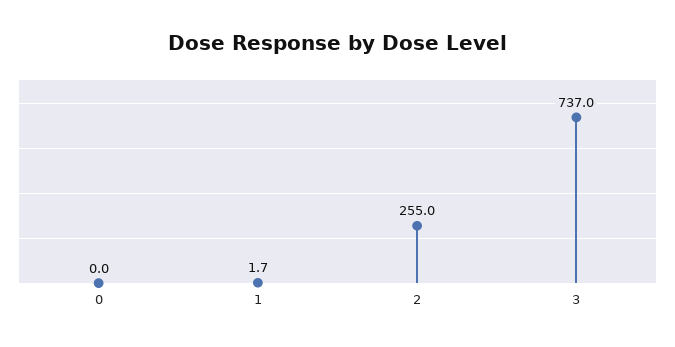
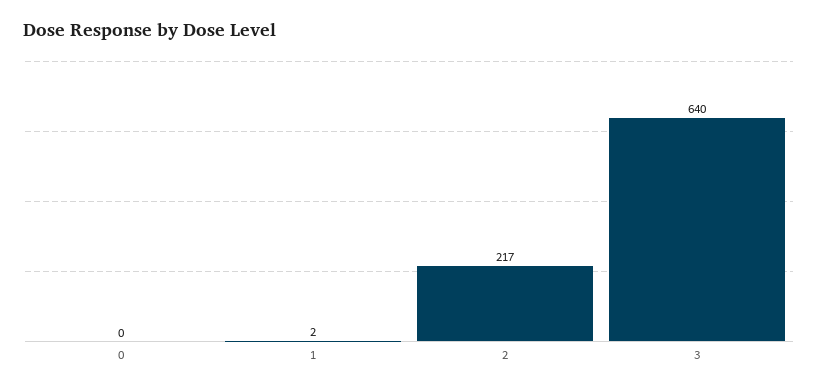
  {
    "0": 0,
    "1": 1.7,
-   "2": 255,
+   "2": 217,
-   "3": 737
+   "3": 640
  }

